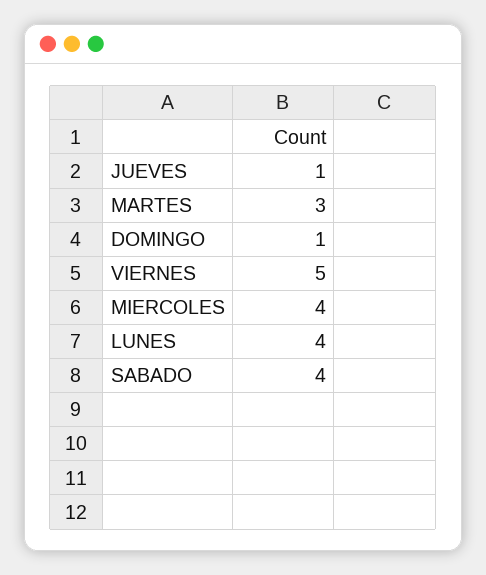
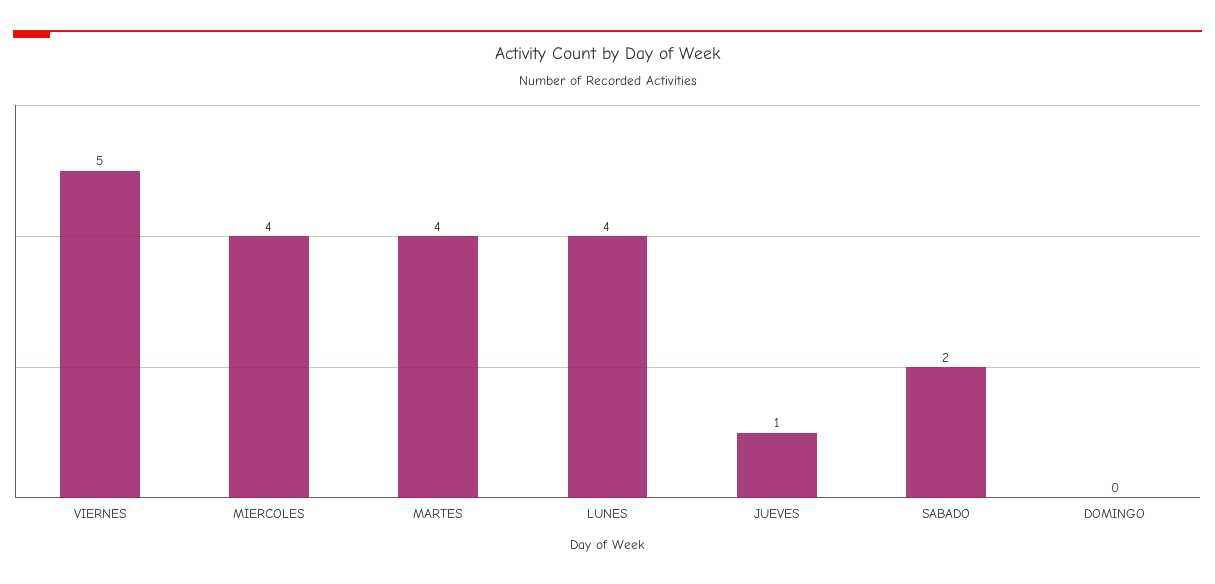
  {
    "JUEVES": 1,
-   "MARTES": 3,
+   "MARTES": 4,
-   "DOMINGO": 1,
+   "DOMINGO": 0,
    "VIERNES": 5,
    "MIERCOLES": 4,
    "LUNES": 4,
-   "SABADO": 4
+   "SABADO": 2
  }

